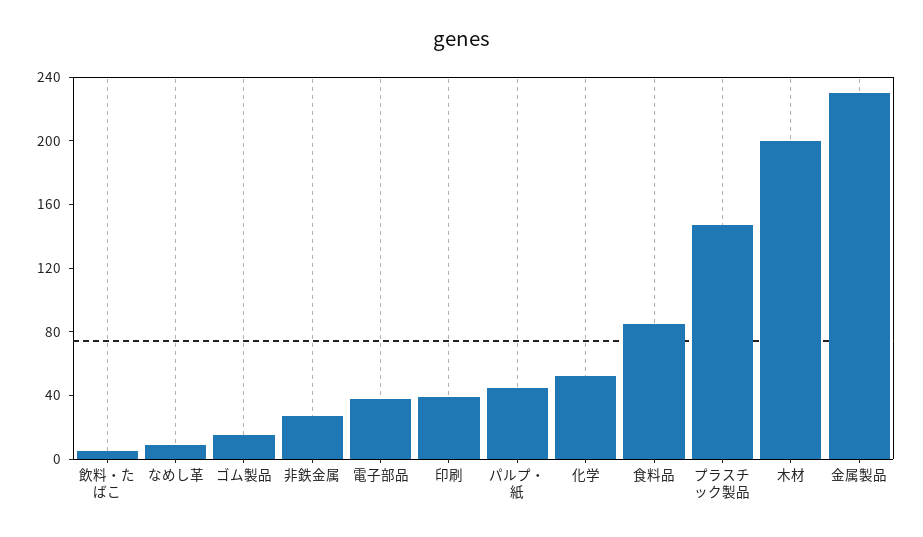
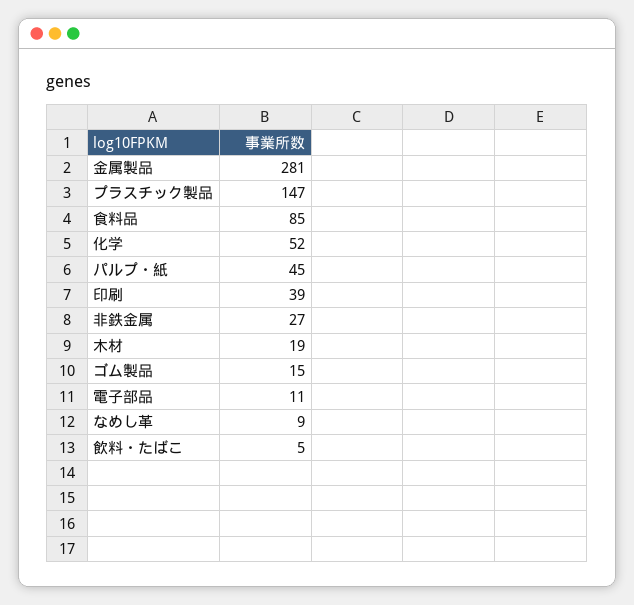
  {
    "飲料・たばこ": 5,
    "なめし革": 9,
    "ゴム製品": 15,
    "非鉄金属": 27,
-   "電子部品": 40,
+   "電子部品": 11,
    "印刷": 39,
    "パルプ・紙": 45,
    "化学": 52,
    "食料品": 85,
    "プラスチック製品": 147,
-   "木材": 200,
+   "木材": 19,
-   "金属製品": 230
+   "金属製品": 281
  }

